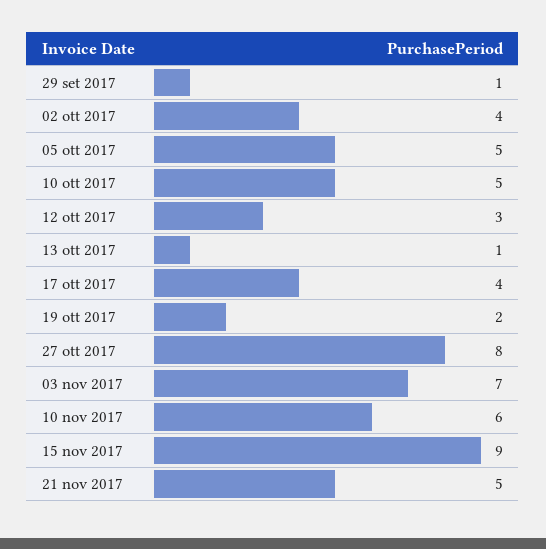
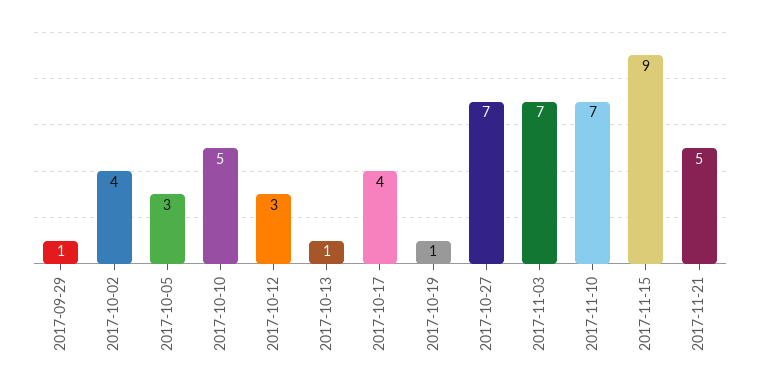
  {
    "29 set 2017": 1,
    "02 ott 2017": 4,
-   "05 ott 2017": 5,
+   "05 ott 2017": 3,
    "10 ott 2017": 5,
    "12 ott 2017": 3,
    "13 ott 2017": 1,
    "17 ott 2017": 4,
-   "19 ott 2017": 2,
+   "19 ott 2017": 1,
-   "27 ott 2017": 8,
+   "27 ott 2017": 7,
    "03 nov 2017": 7,
-   "10 nov 2017": 6,
+   "10 nov 2017": 7,
    "15 nov 2017": 9,
    "21 nov 2017": 5
  }

